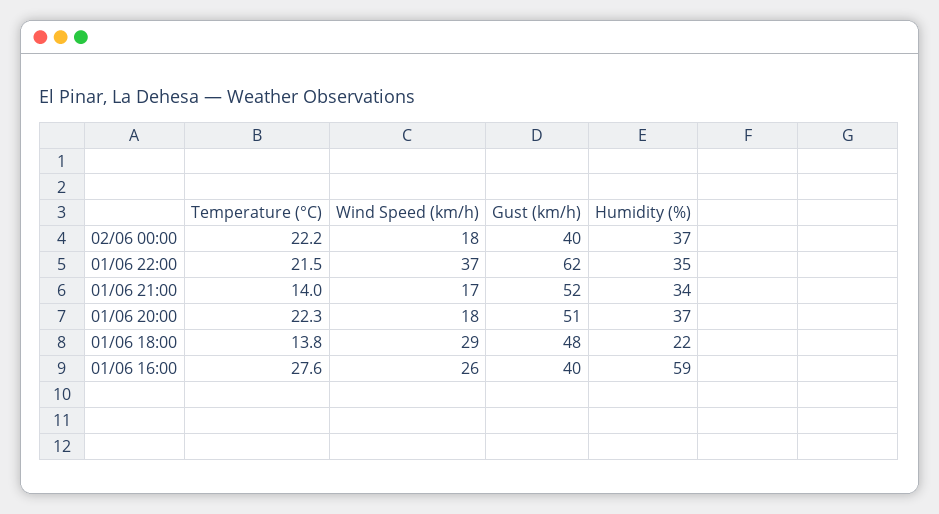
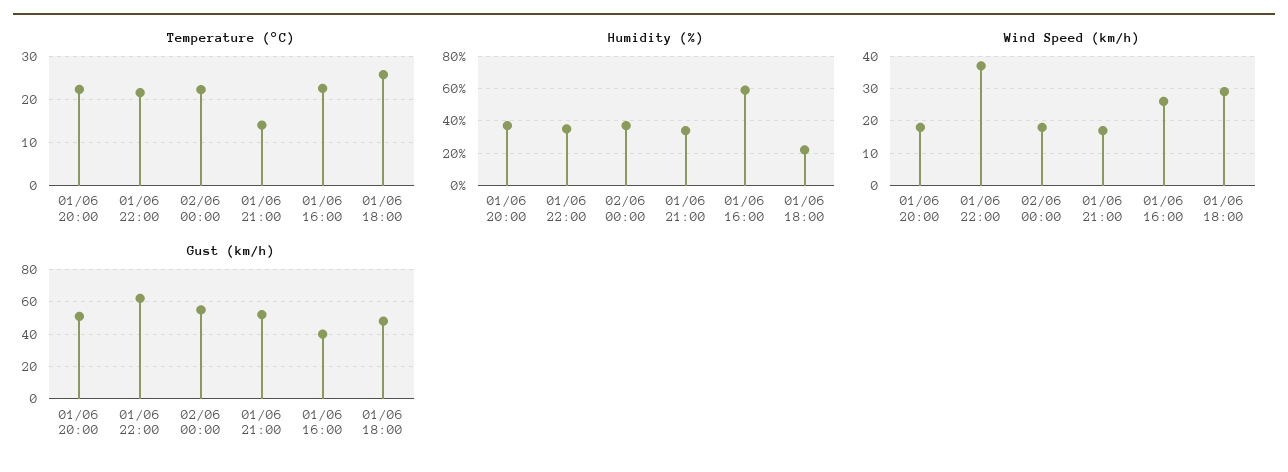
  {
    "Temperature (°C)": {
      "02/06 00:00": 22.2,
      "01/06 22:00": 21.5,
      "01/06 21:00": 14,
      "01/06 20:00": 22.3,
-     "01/06 18:00": 13.8,
+     "01/06 18:00": 26,
-     "01/06 16:00": 27.6
+     "01/06 16:00": 22
    },
    "Wind Speed (km/h)": {
      "02/06 00:00": 18,
      "01/06 22:00": 37,
      "01/06 21:00": 17,
      "01/06 20:00": 18,
      "01/06 18:00": 29,
      "01/06 16:00": 26
    },
    "Gust (km/h)": {
-     "02/06 00:00": 40,
+     "02/06 00:00": 55,
      "01/06 22:00": 62,
      "01/06 21:00": 52,
      "01/06 20:00": 51,
      "01/06 18:00": 48,
      "01/06 16:00": 40
    },
    "Humidity (%)": {
      "02/06 00:00": 37,
      "01/06 22:00": 35,
      "01/06 21:00": 34,
      "01/06 20:00": 37,
      "01/06 18:00": 22,
      "01/06 16:00": 59
    }
  }

